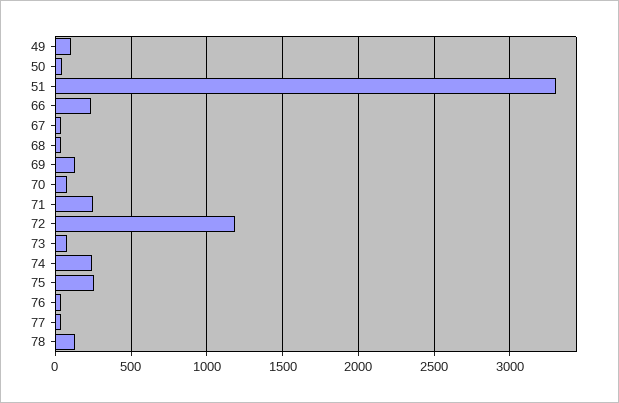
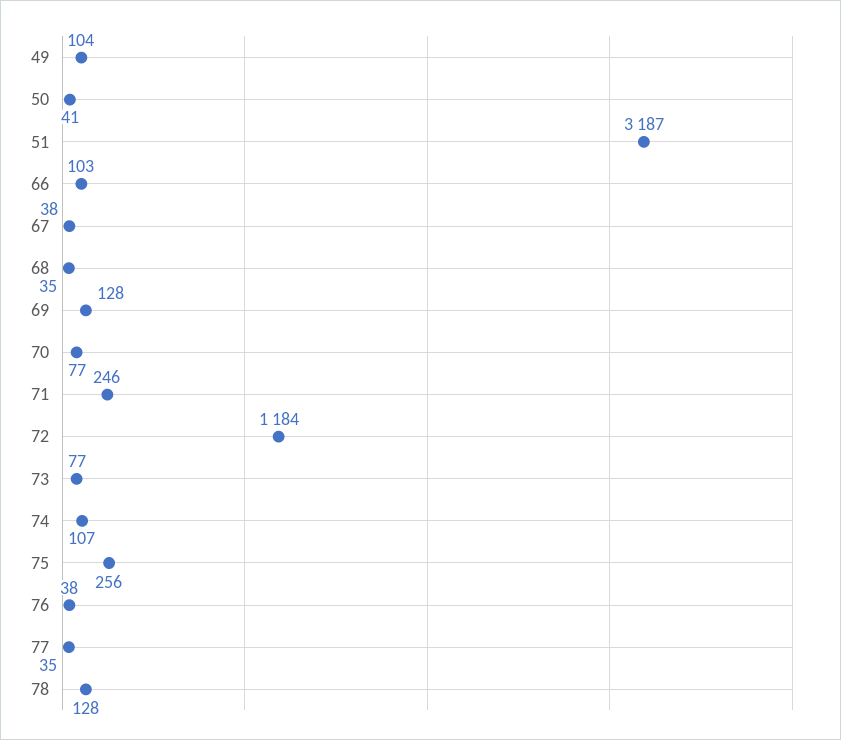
  {
    "49": 104,
    "50": 41,
-   "51": 3300,
+   "51": 3187,
-   "66": 250,
+   "66": 103,
    "67": 38,
    "68": 35,
    "69": 128,
    "70": 77,
    "71": 246,
    "72": 1184,
    "73": 77,
-   "74": 250,
+   "74": 107,
    "75": 256,
    "76": 38,
    "77": 35,
    "78": 128
  }

